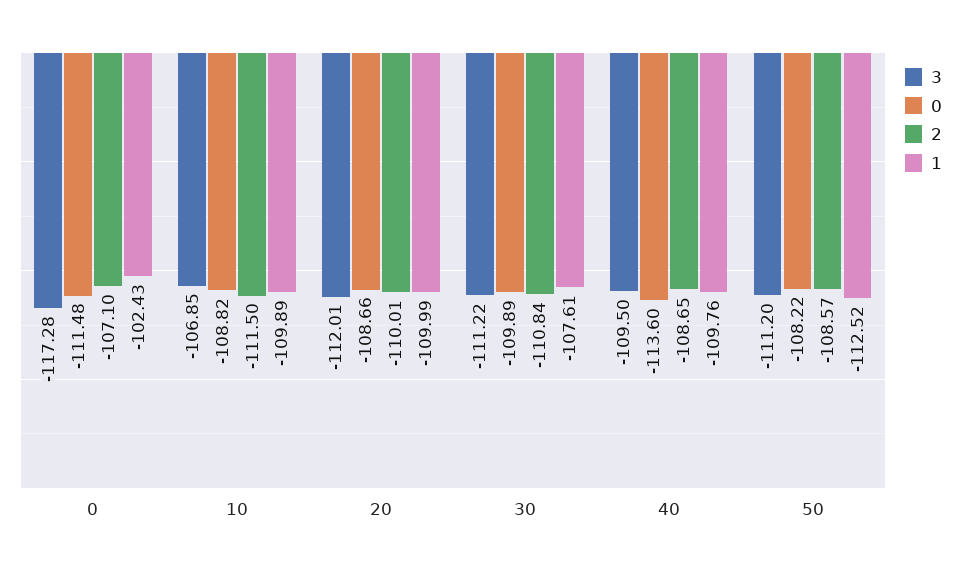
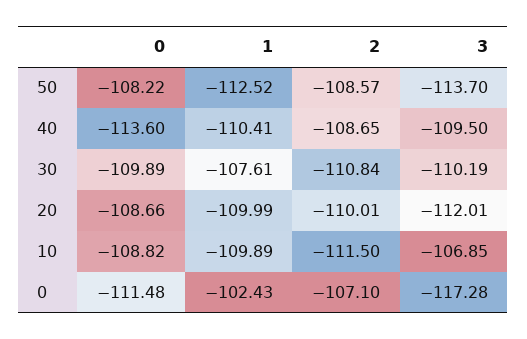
  {
    "3": {
      "0": -117.28,
      "10": -106.85,
      "20": -112.01,
-     "30": -111.22,
+     "30": -110.19,
      "40": -109.5,
-     "50": -111.2
+     "50": -113.7
    },
    "0": {
      "0": -111.48,
      "10": -108.82,
      "20": -108.66,
      "30": -109.89,
      "40": -113.6,
      "50": -108.22
    },
    "2": {
      "0": -107.1,
      "10": -111.5,
      "20": -110.01,
      "30": -110.84,
      "40": -108.65,
      "50": -108.57
    },
    "1": {
      "0": -102.43,
      "10": -109.89,
      "20": -109.99,
      "30": -107.61,
-     "40": -109.76,
+     "40": -110.41,
      "50": -112.52
    }
  }

